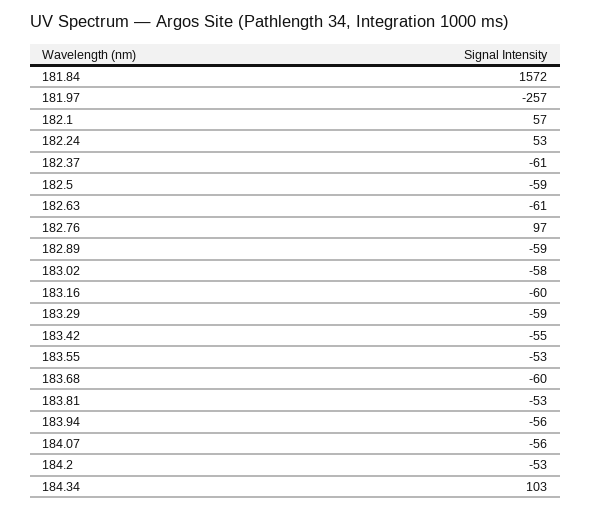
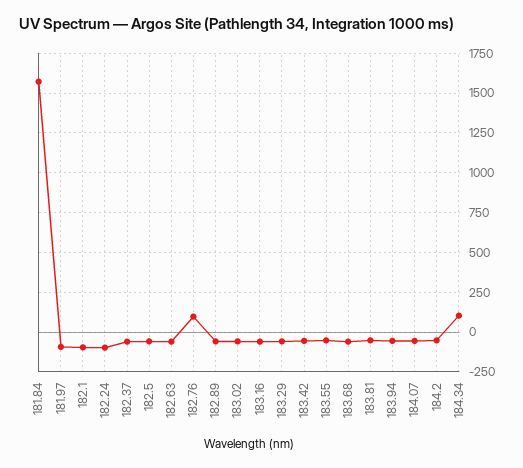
  {
    "181.84": 1572,
-   "181.97": -257,
+   "181.97": -100,
-   "182.1": 57,
+   "182.1": -100,
-   "182.24": 53,
+   "182.24": -100,
    "182.37": -61,
    "182.5": -59,
    "182.63": -61,
    "182.76": 97,
    "182.89": -59,
    "183.02": -58,
    "183.16": -60,
    "183.29": -59,
    "183.42": -55,
    "183.55": -53,
    "183.68": -60,
    "183.81": -53,
    "183.94": -56,
    "184.07": -56,
    "184.2": -53,
    "184.34": 103
  }

